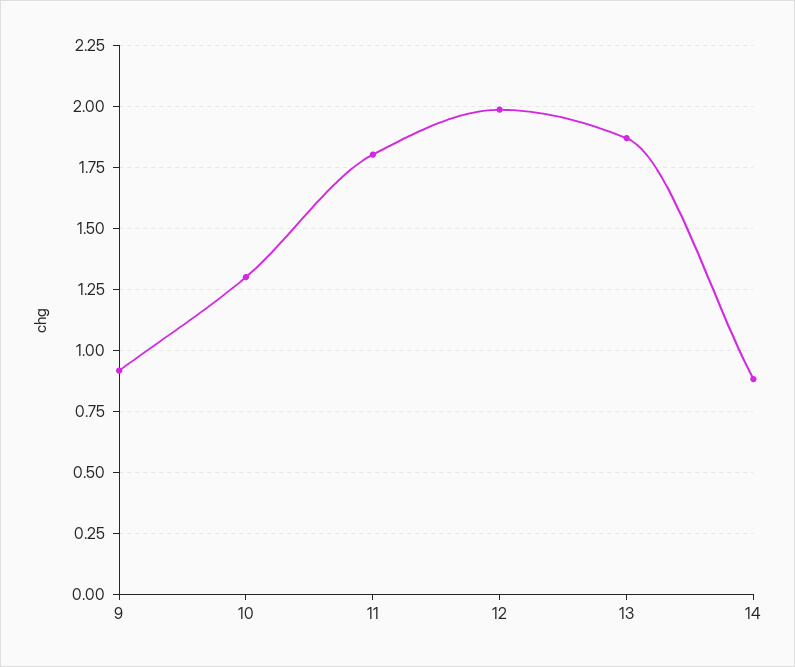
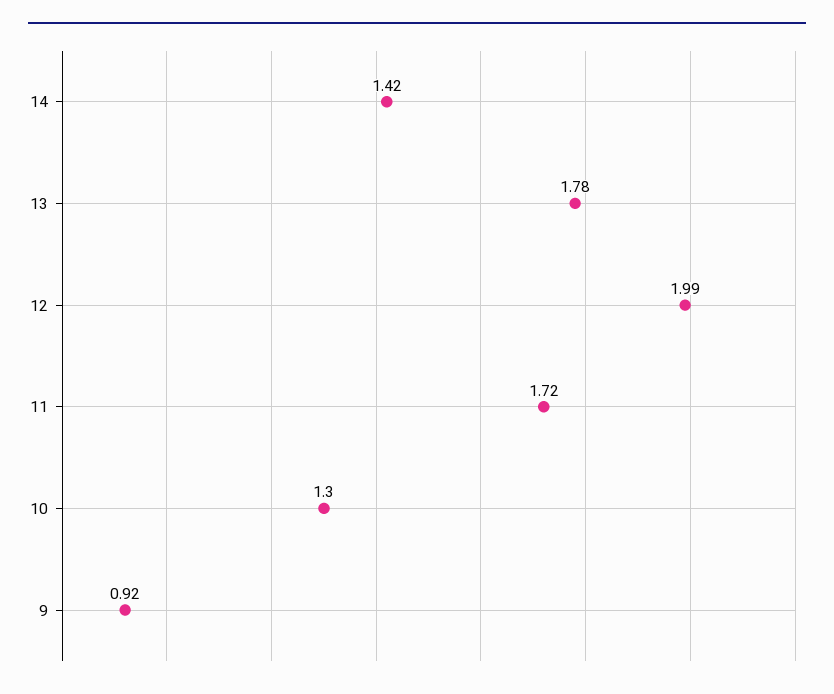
  {
    "9": 0.92,
    "10": 1.3,
-   "11": 1.8,
+   "11": 1.72,
    "12": 1.99,
-   "13": 1.875,
+   "13": 1.78,
-   "14": 0.875
+   "14": 1.42
  }

